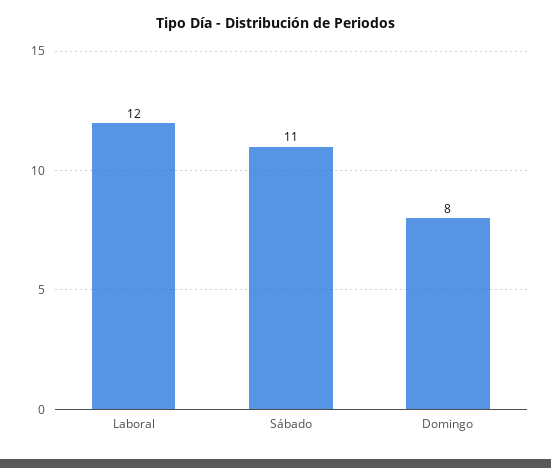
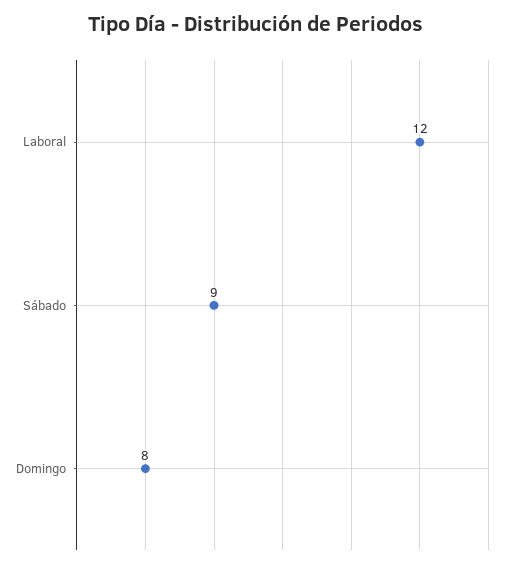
  {
    "Laboral": 12,
-   "Sábado": 11,
+   "Sábado": 9,
    "Domingo": 8
  }

